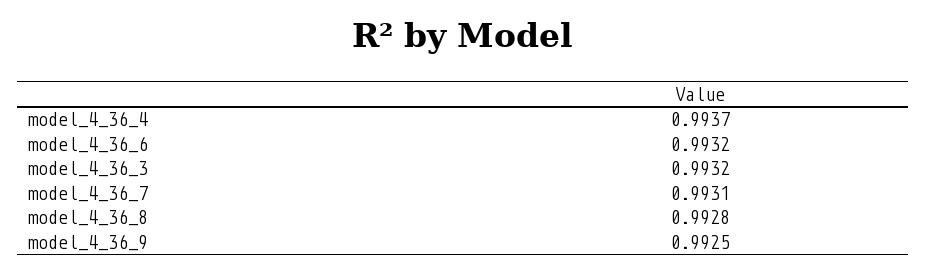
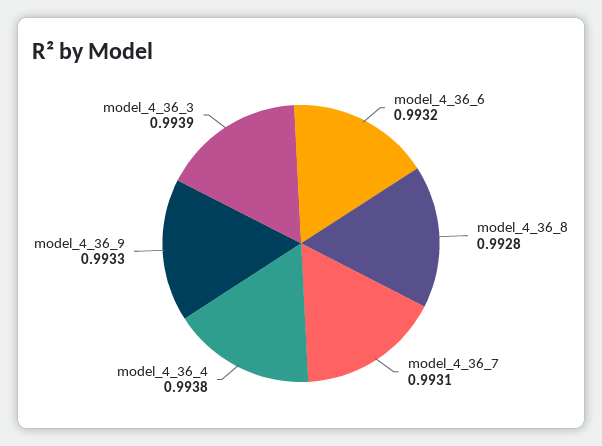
  {
-   "model_4_36_4": 0.9937,
+   "model_4_36_4": 0.9938,
    "model_4_36_6": 0.9932,
-   "model_4_36_3": 0.9932,
+   "model_4_36_3": 0.9939,
    "model_4_36_7": 0.9931,
    "model_4_36_8": 0.9928,
-   "model_4_36_9": 0.9925
+   "model_4_36_9": 0.9933
  }

